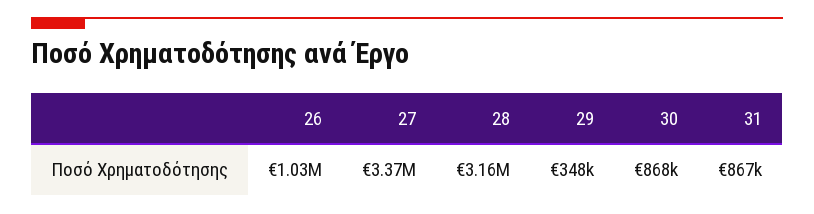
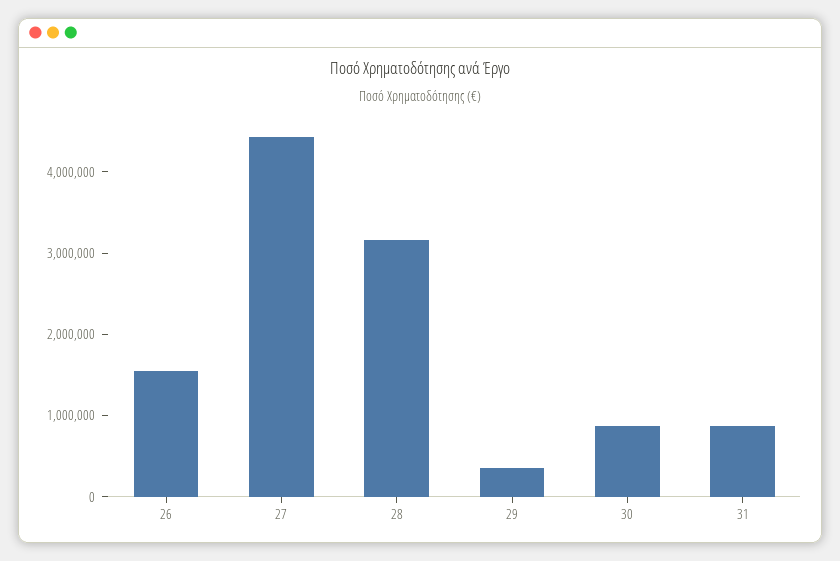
  {
-   "26": 1030000,
+   "26": 1600000,
-   "27": 3370000,
+   "27": 4400000,
    "28": 3160000,
    "29": 348000,
    "30": 868000,
    "31": 867000
  }

